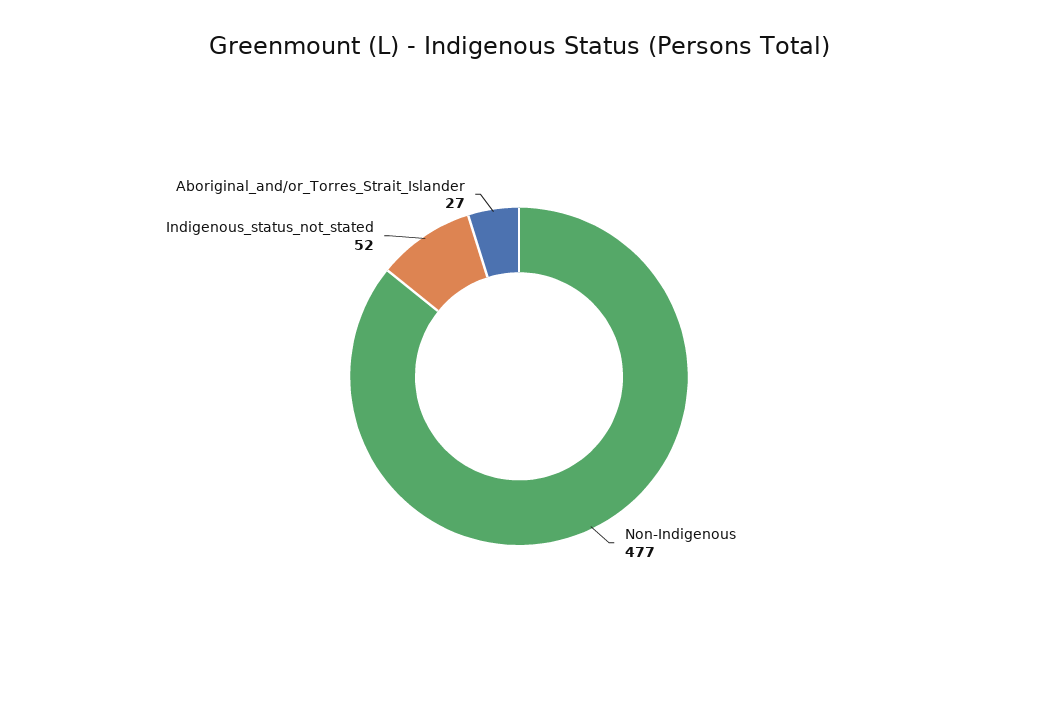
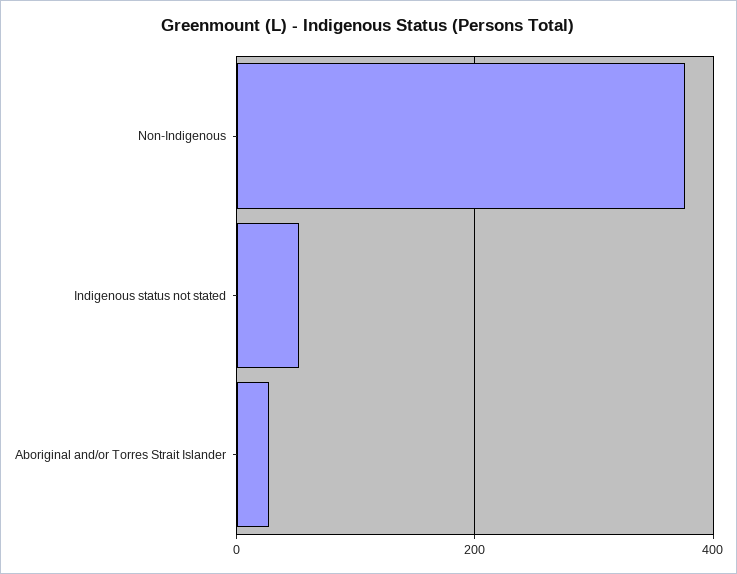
  {
-   "Non-Indigenous": 477,
+   "Non-Indigenous": 380,
    "Indigenous_status_not_stated": 52,
    "Aboriginal_and/or_Torres_Strait_Islander": 27
  }

